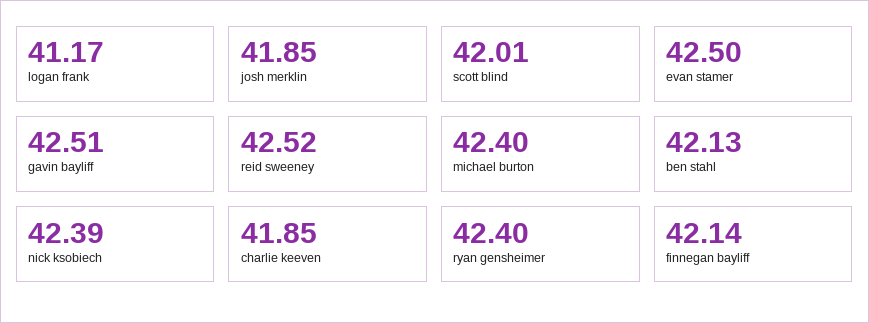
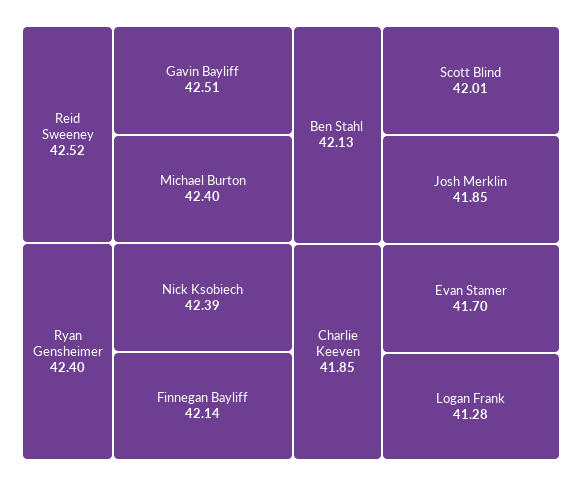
  {
-   "logan frank": 41.17,
+   "logan frank": 41.28,
    "josh merklin": 41.85,
    "scott blind": 42.01,
-   "evan stamer": 42.5,
+   "evan stamer": 41.7,
    "gavin bayliff": 42.51,
    "reid sweeney": 42.52,
    "michael burton": 42.4,
    "ben stahl": 42.13,
    "nick ksobiech": 42.39,
    "charlie keeven": 41.85,
    "ryan gensheimer": 42.4,
    "finnegan bayliff": 42.14
  }

